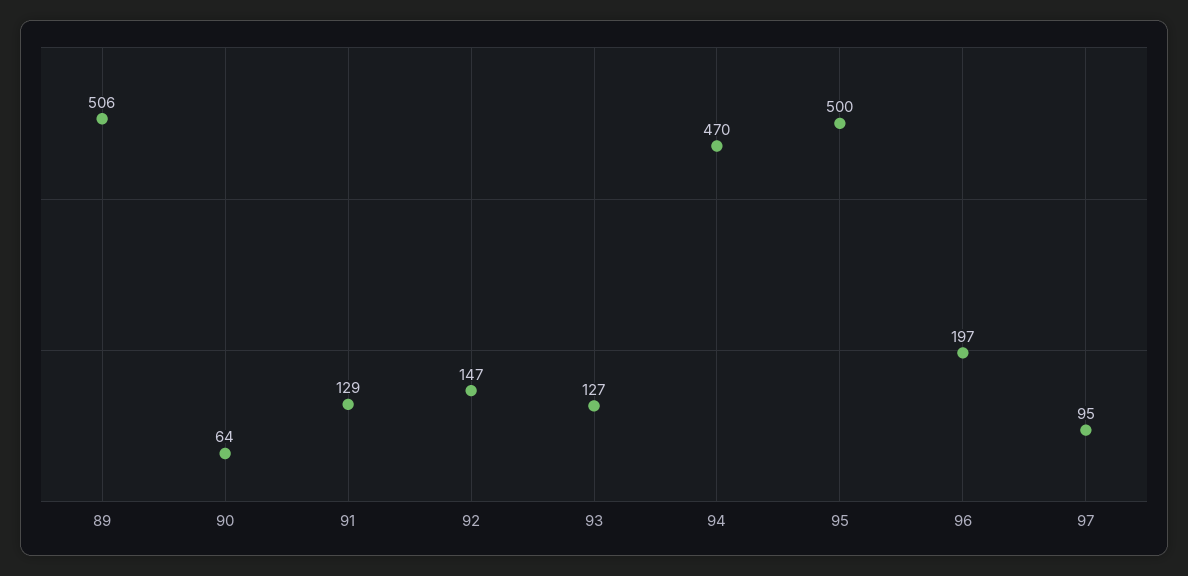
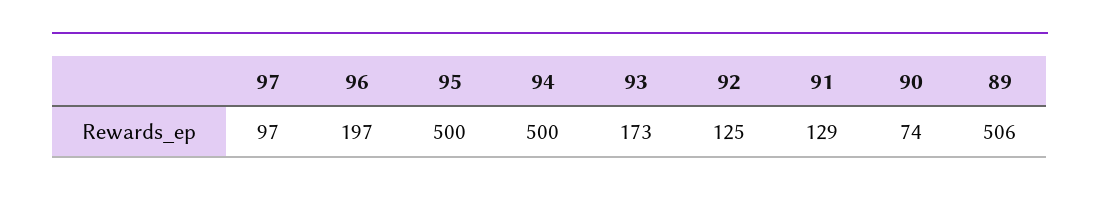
  {
    "89": 506,
-   "90": 64,
+   "90": 74,
    "91": 129,
-   "92": 147,
+   "92": 125,
-   "93": 127,
+   "93": 173,
-   "94": 470,
+   "94": 500,
    "95": 500,
    "96": 197,
-   "97": 95
+   "97": 97
  }

